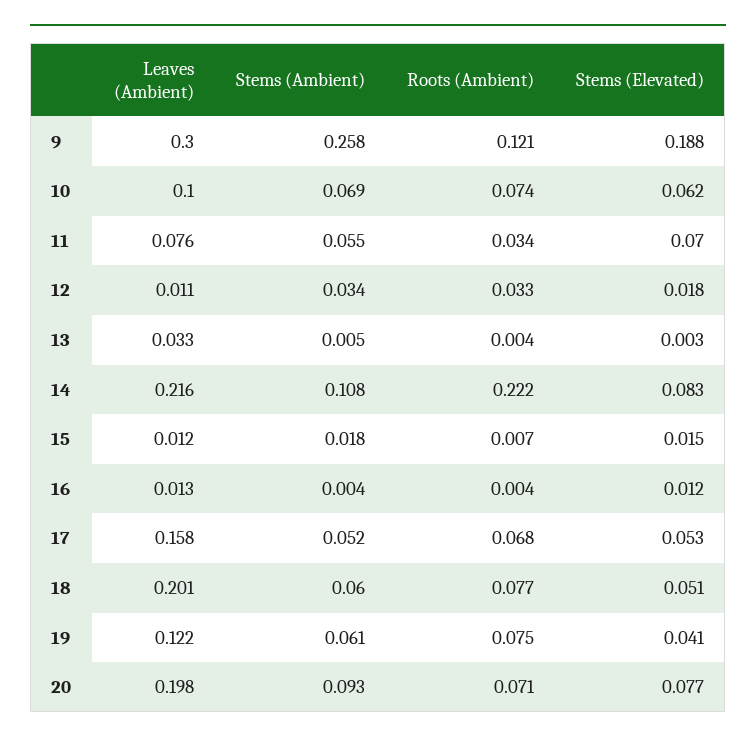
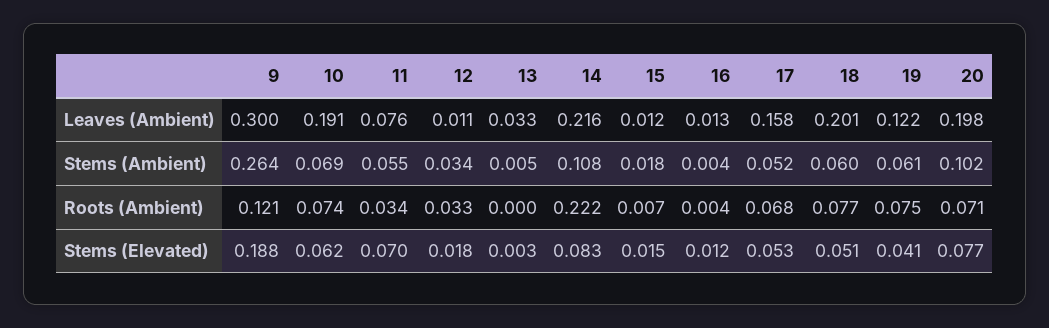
  {
    "Leaves (Ambient)": {
      "9": 0.3,
-     "10": 0.1,
+     "10": 0.191,
      "11": 0.076,
      "12": 0.011,
      "13": 0.033,
      "14": 0.216,
      "15": 0.012,
      "16": 0.013,
      "17": 0.158,
      "18": 0.201,
      "19": 0.122,
      "20": 0.198
    },
    "Stems (Ambient)": {
-     "9": 0.258,
+     "9": 0.264,
      "10": 0.069,
      "11": 0.055,
      "12": 0.034,
      "13": 0.005,
      "14": 0.108,
      "15": 0.018,
      "16": 0.004,
      "17": 0.052,
      "18": 0.06,
      "19": 0.061,
-     "20": 0.093
+     "20": 0.102
    },
    "Roots (Ambient)": {
      "9": 0.121,
      "10": 0.074,
      "11": 0.034,
      "12": 0.033,
-     "13": 0.004,
+     "13": 0,
      "14": 0.222,
      "15": 0.007,
      "16": 0.004,
      "17": 0.068,
      "18": 0.077,
      "19": 0.075,
      "20": 0.071
    },
    "Stems (Elevated)": {
      "9": 0.188,
      "10": 0.062,
      "11": 0.07,
      "12": 0.018,
      "13": 0.003,
      "14": 0.083,
      "15": 0.015,
      "16": 0.012,
      "17": 0.053,
      "18": 0.051,
      "19": 0.041,
      "20": 0.077
    }
  }

